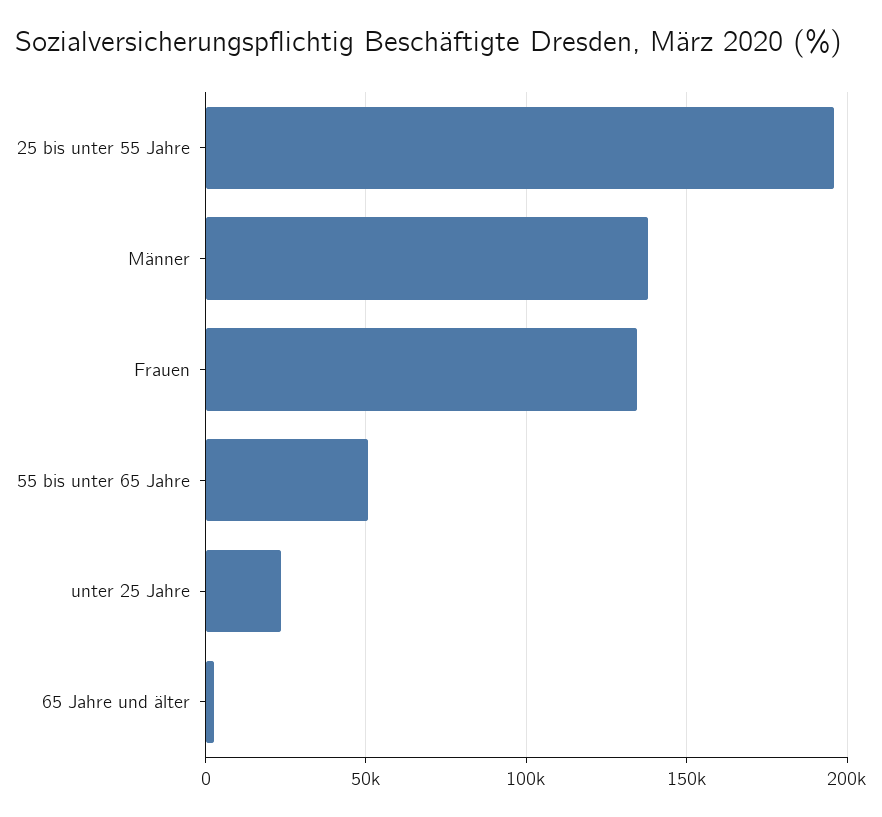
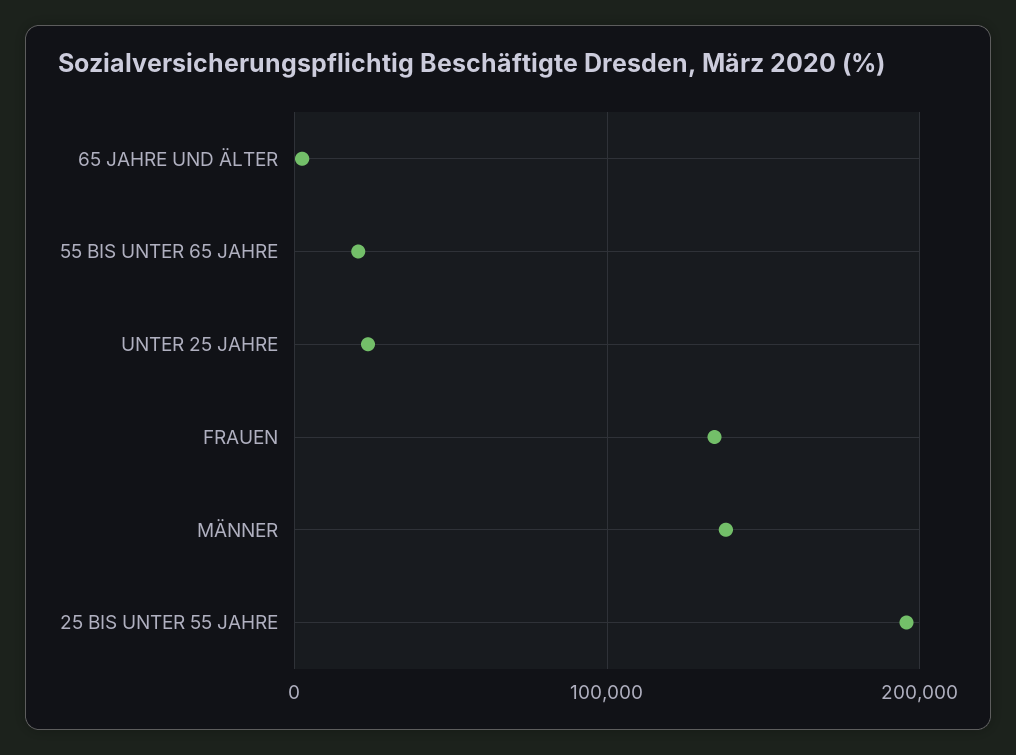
  {
    "25 bis unter 55 Jahre": 195000,
    "Männer": 140000,
    "Frauen": 135000,
-   "55 bis unter 65 Jahre": 50000,
+   "55 bis unter 65 Jahre": 20000,
    "unter 25 Jahre": 25000,
    "65 Jahre und älter": 0
  }

